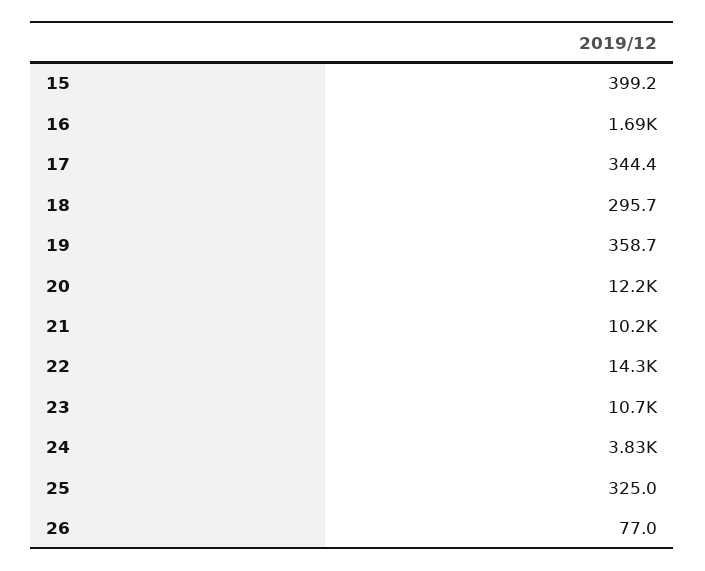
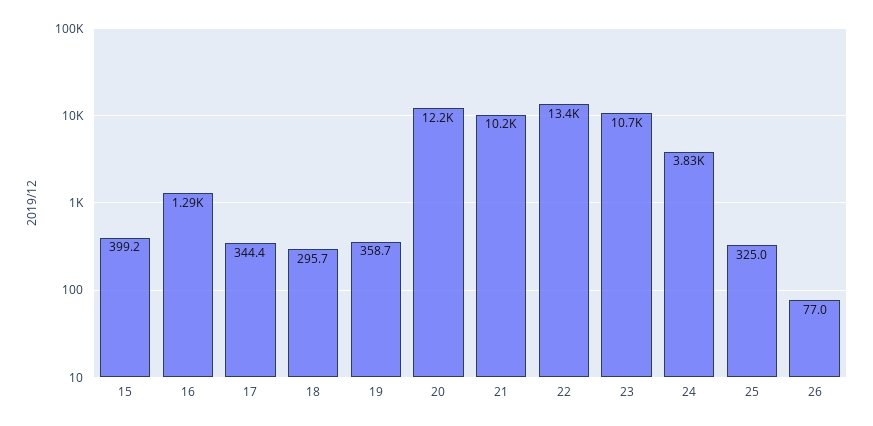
  {
    "15": 399.2,
-   "16": 1690,
+   "16": 1290,
    "17": 344.4,
    "18": 295.7,
    "19": 358.7,
    "20": 12200,
    "21": 10200,
-   "22": 14300,
+   "22": 13400,
    "23": 10700,
    "24": 3830,
    "25": 325,
    "26": 77
  }

